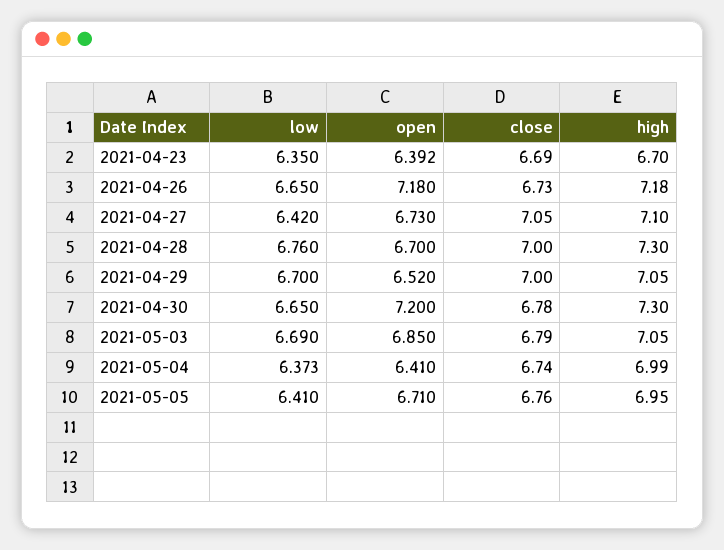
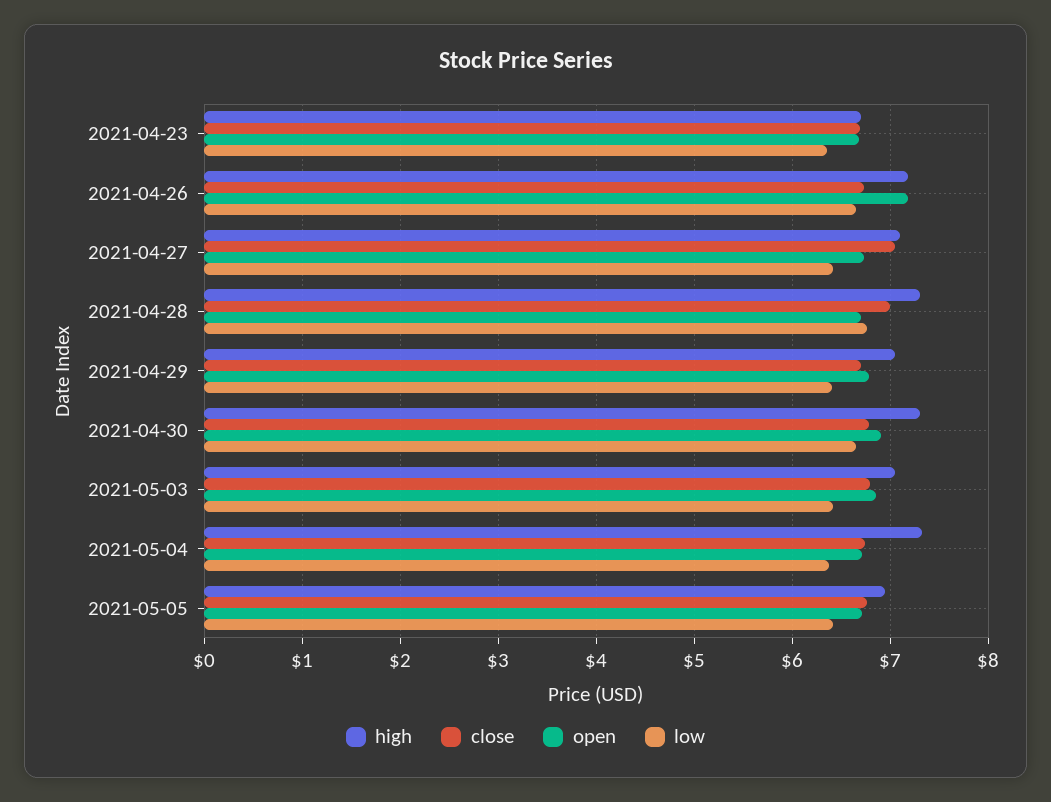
  {
    "low": {
      "2021-04-23": 6.35,
      "2021-04-26": 6.65,
      "2021-04-27": 6.42,
      "2021-04-28": 6.76,
-     "2021-04-29": 6.7,
+     "2021-04-29": 6.4,
      "2021-04-30": 6.65,
-     "2021-05-03": 6.69,
+     "2021-05-03": 6.4,
      "2021-05-04": 6.373,
      "2021-05-05": 6.41
    },
    "open": {
-     "2021-04-23": 6.392,
+     "2021-04-23": 6.7,
      "2021-04-26": 7.18,
      "2021-04-27": 6.73,
      "2021-04-28": 6.7,
-     "2021-04-29": 6.52,
+     "2021-04-29": 6.8,
-     "2021-04-30": 7.2,
+     "2021-04-30": 6.9,
      "2021-05-03": 6.85,
-     "2021-05-04": 6.41,
+     "2021-05-04": 6.7,
      "2021-05-05": 6.71
    },
    "close": {
      "2021-04-23": 6.69,
      "2021-04-26": 6.73,
      "2021-04-27": 7.05,
      "2021-04-28": 7,
-     "2021-04-29": 7,
+     "2021-04-29": 6.7,
      "2021-04-30": 6.78,
      "2021-05-03": 6.79,
      "2021-05-04": 6.74,
      "2021-05-05": 6.76
    },
    "high": {
      "2021-04-23": 6.7,
      "2021-04-26": 7.18,
      "2021-04-27": 7.1,
      "2021-04-28": 7.3,
      "2021-04-29": 7.05,
      "2021-04-30": 7.3,
      "2021-05-03": 7.05,
-     "2021-05-04": 6.99,
+     "2021-05-04": 7.3,
      "2021-05-05": 6.95
    }
  }

